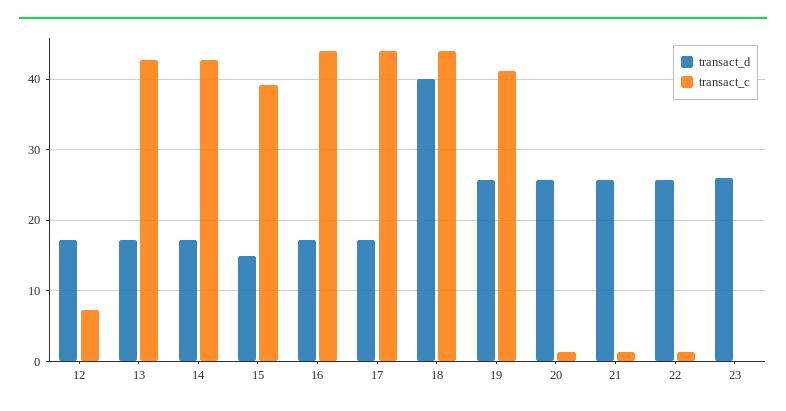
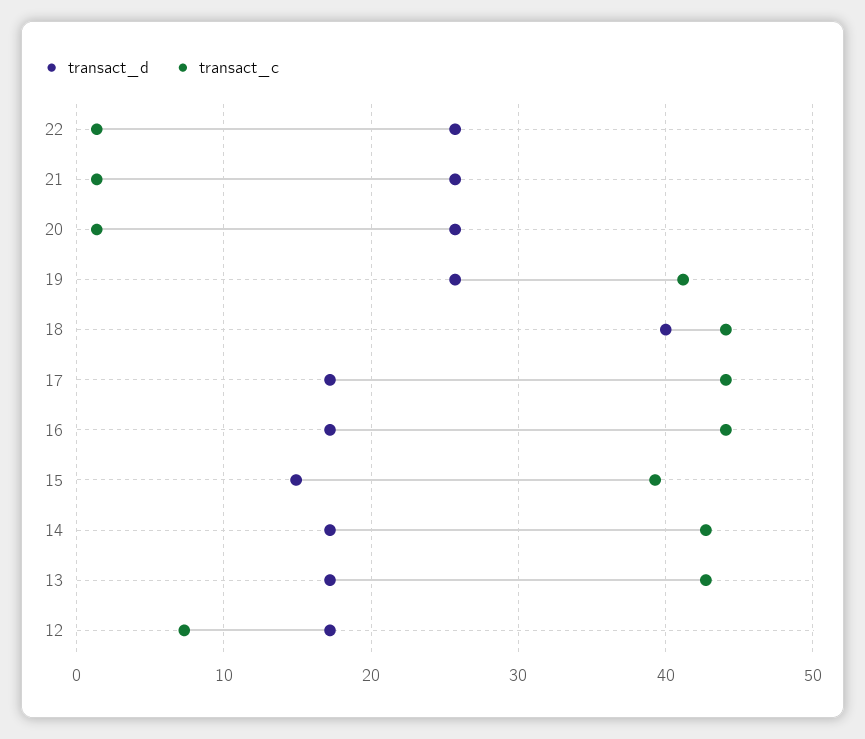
  {
    "transact_d": {
      "12": 17,
      "13": 17,
      "14": 17,
      "15": 15,
      "16": 17,
      "17": 17,
      "18": 40,
      "19": 26,
      "20": 26,
      "21": 26,
-     "22": 26,
+     "22": 26
-     "23": 26
    },
    "transact_c": {
      "12": 7,
      "13": 43,
      "14": 43,
      "15": 39,
      "16": 44,
      "17": 44,
      "18": 44,
      "19": 41,
      "20": 1,
      "21": 1,
-     "22": 1,
+     "22": 1
-     "23": 0
    }
  }

